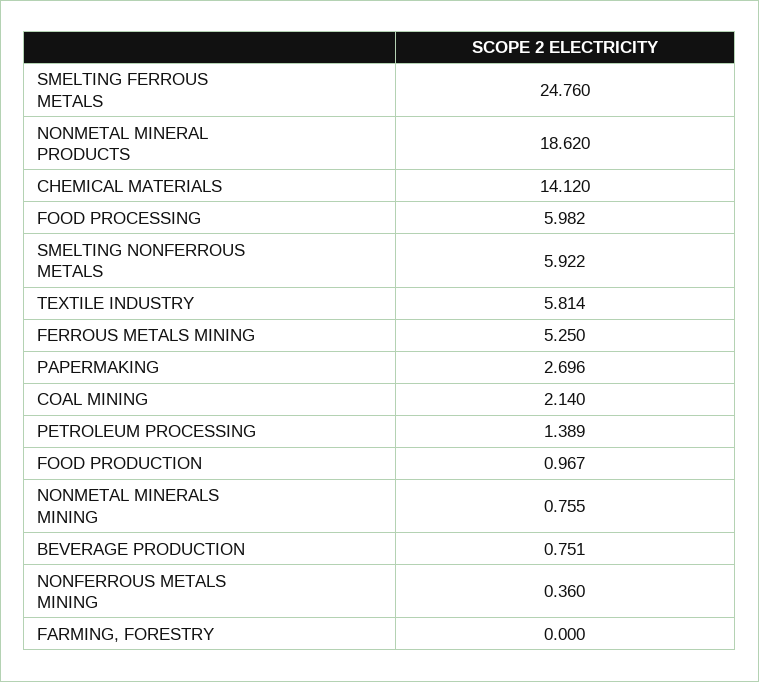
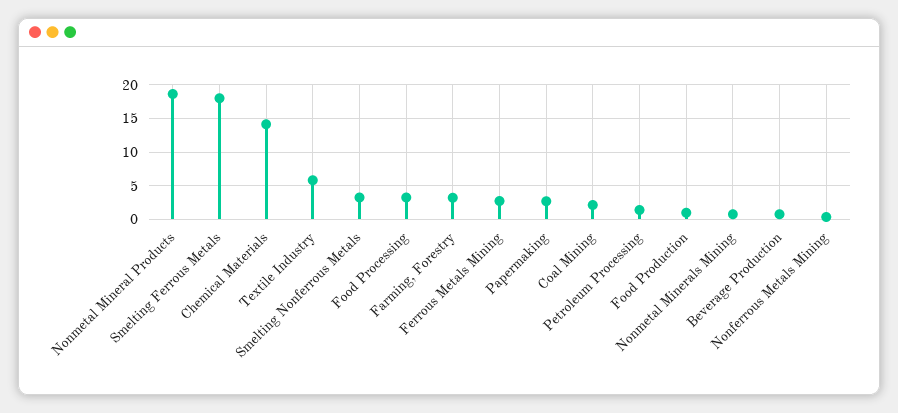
  {
-   "SMELTING FERROUS METALS": 24.76,
+   "SMELTING FERROUS METALS": 18,
    "NONMETAL MINERAL PRODUCTS": 18.62,
    "CHEMICAL MATERIALS": 14.12,
-   "FOOD PROCESSING": 5.982,
+   "FOOD PROCESSING": 3,
-   "SMELTING NONFERROUS METALS": 5.922,
+   "SMELTING NONFERROUS METALS": 3,
    "TEXTILE INDUSTRY": 5.814,
-   "FERROUS METALS MINING": 5.25,
+   "FERROUS METALS MINING": 3,
    "PAPERMAKING": 2.696,
    "COAL MINING": 2.14,
    "PETROLEUM PROCESSING": 1.389,
    "FOOD PRODUCTION": 0.967,
    "NONMETAL MINERALS MINING": 0.755,
    "BEVERAGE PRODUCTION": 0.751,
    "NONFERROUS METALS MINING": 0.36,
-   "FARMING, FORESTRY": 0
+   "FARMING, FORESTRY": 3
  }

